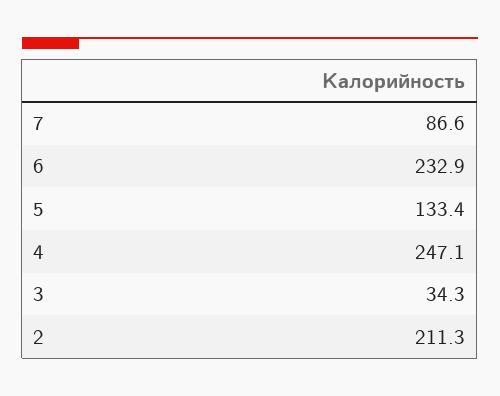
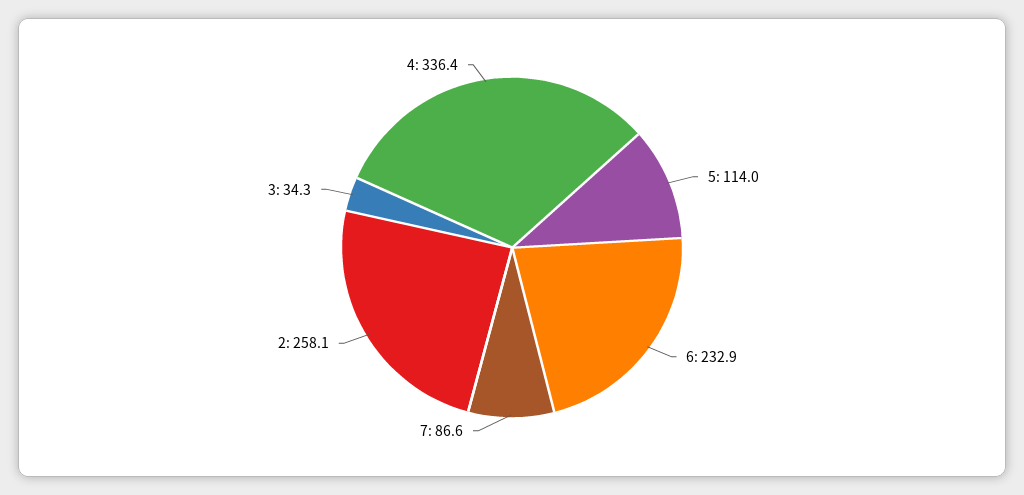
  {
    "7": 86.6,
    "6": 232.9,
-   "5": 133.4,
+   "5": 114,
-   "4": 247.1,
+   "4": 336.4,
    "3": 34.3,
-   "2": 211.3
+   "2": 258.1
  }

